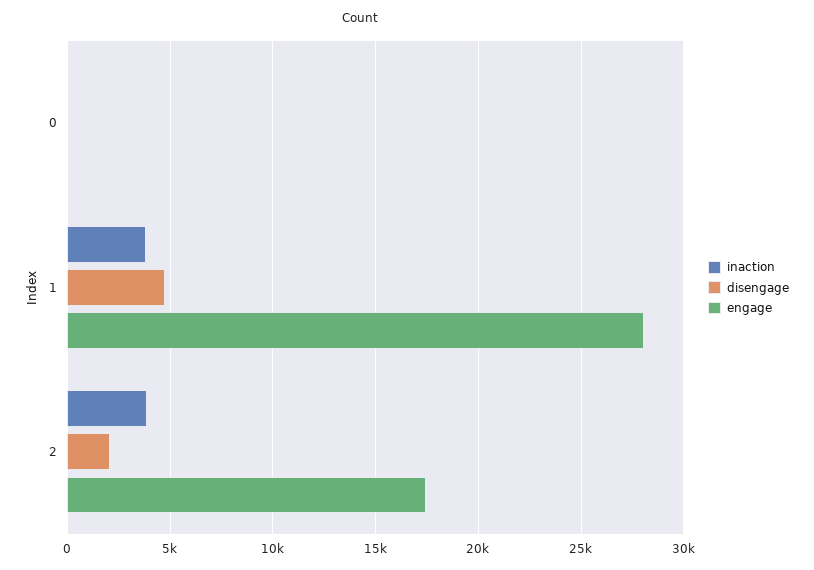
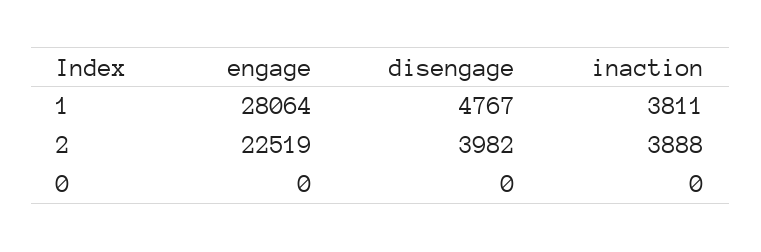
  {
    "inaction": {
      "0": 0,
      "1": 3811,
      "2": 3888
    },
    "disengage": {
      "0": 0,
      "1": 4767,
-     "2": 2000
+     "2": 3982
    },
    "engage": {
      "0": 0,
      "1": 28064,
-     "2": 17500
+     "2": 22519
    }
  }

